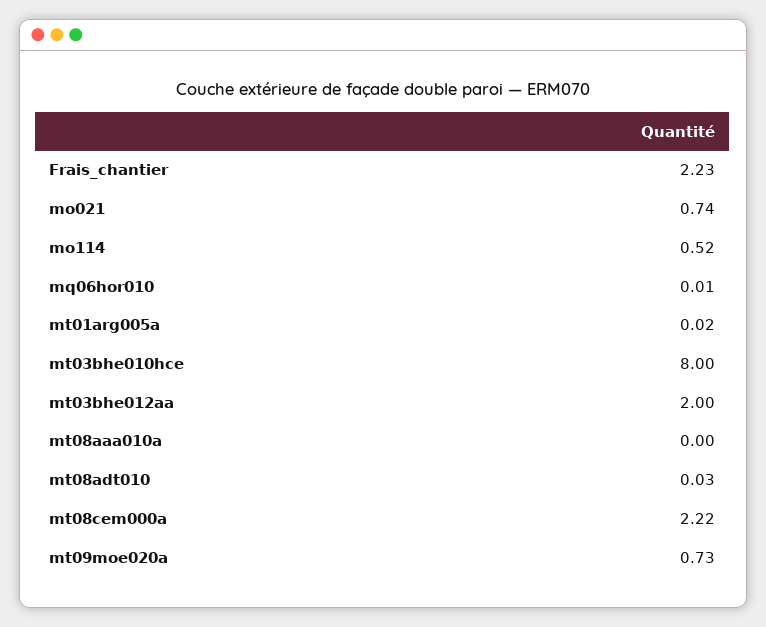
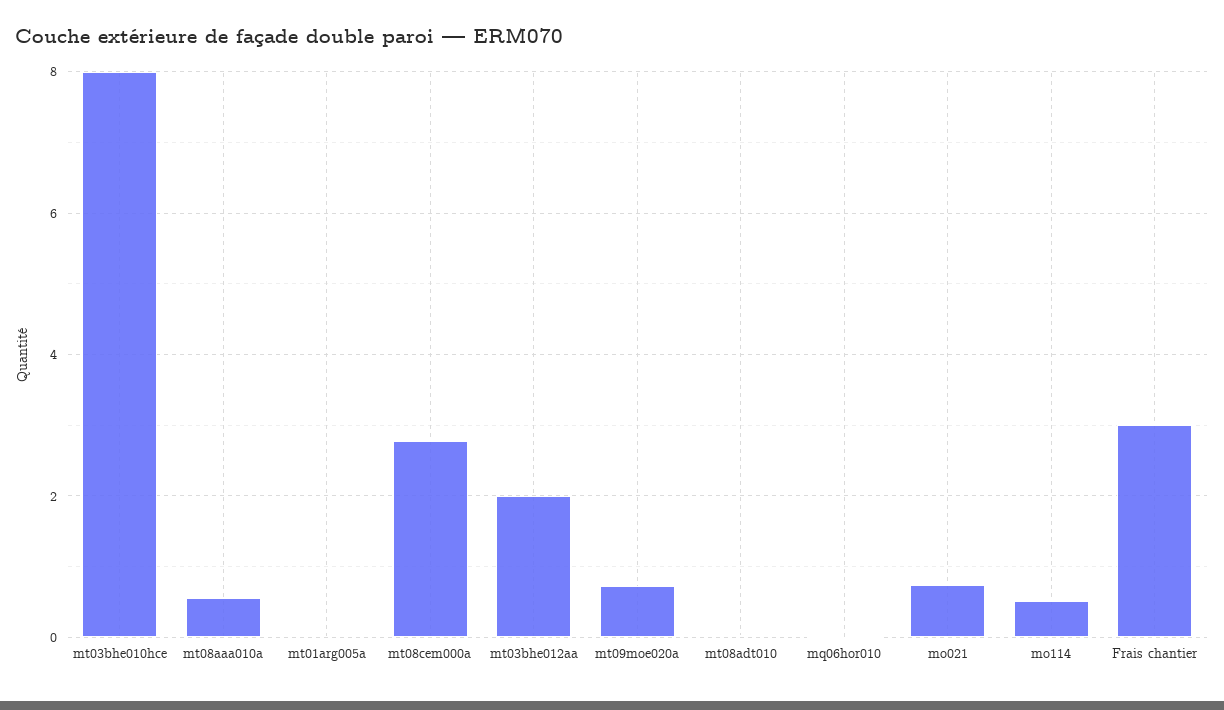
  {
-   "Frais_chantier": 2.23,
+   "Frais_chantier": 3,
    "mo021": 0.74,
    "mo114": 0.52,
    "mq06hor010": 0.01,
    "mt01arg005a": 0.02,
    "mt03bhe010hce": 8,
    "mt03bhe012aa": 2,
-   "mt08aaa010a": 0,
+   "mt08aaa010a": 0.6,
    "mt08adt010": 0.03,
-   "mt08cem000a": 2.22,
+   "mt08cem000a": 2.8,
    "mt09moe020a": 0.73
  }

